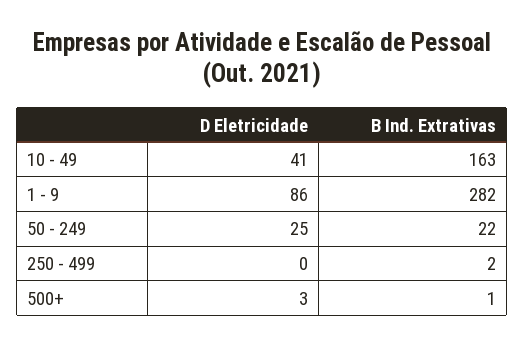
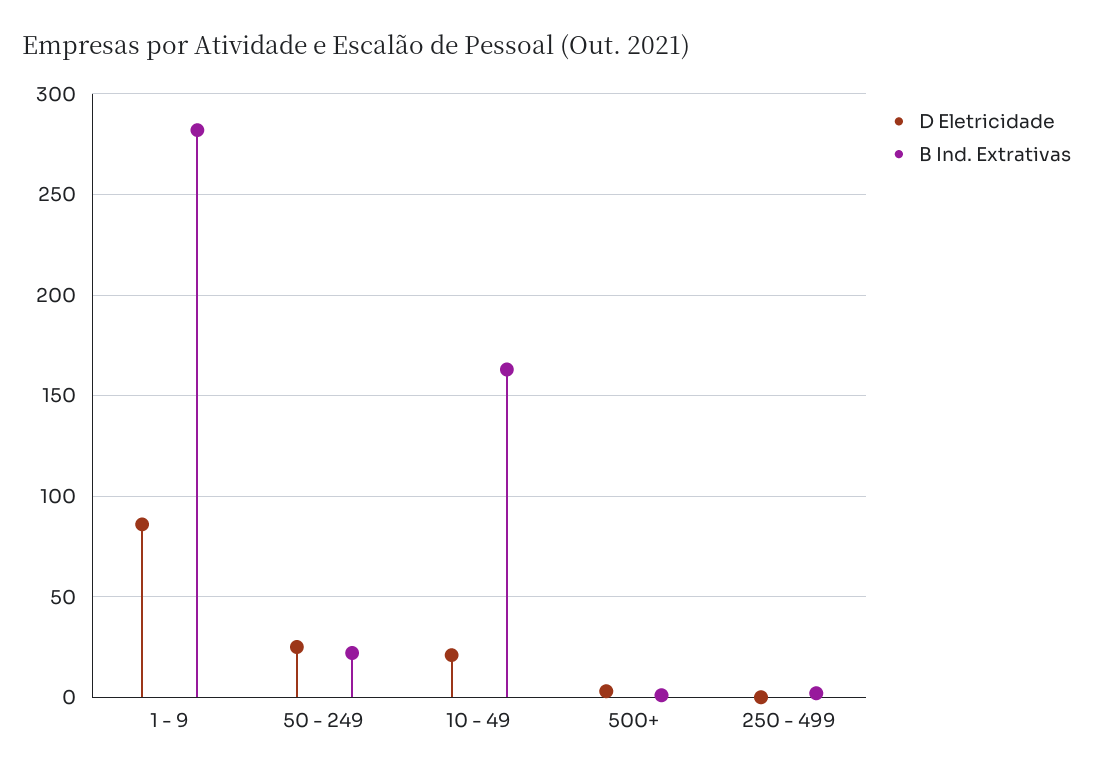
  {
    "D Eletricidade": {
-     "10 - 49": 41,
+     "10 - 49": 20,
      "1 - 9": 86,
      "50 - 249": 25,
      "250 - 499": 0,
      "500+": 3
    },
    "B Ind. Extrativas": {
      "10 - 49": 163,
      "1 - 9": 282,
      "50 - 249": 22,
      "250 - 499": 2,
      "500+": 1
    }
  }

